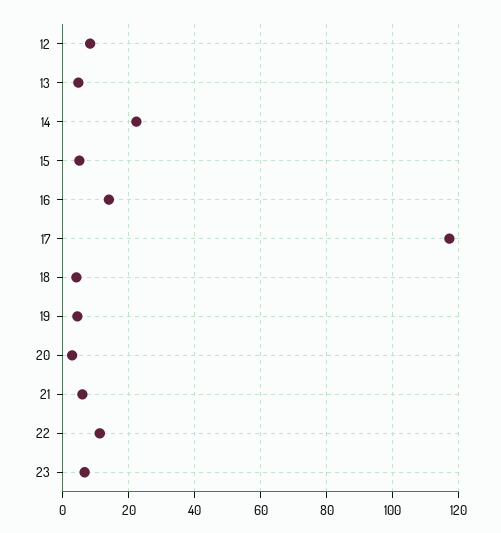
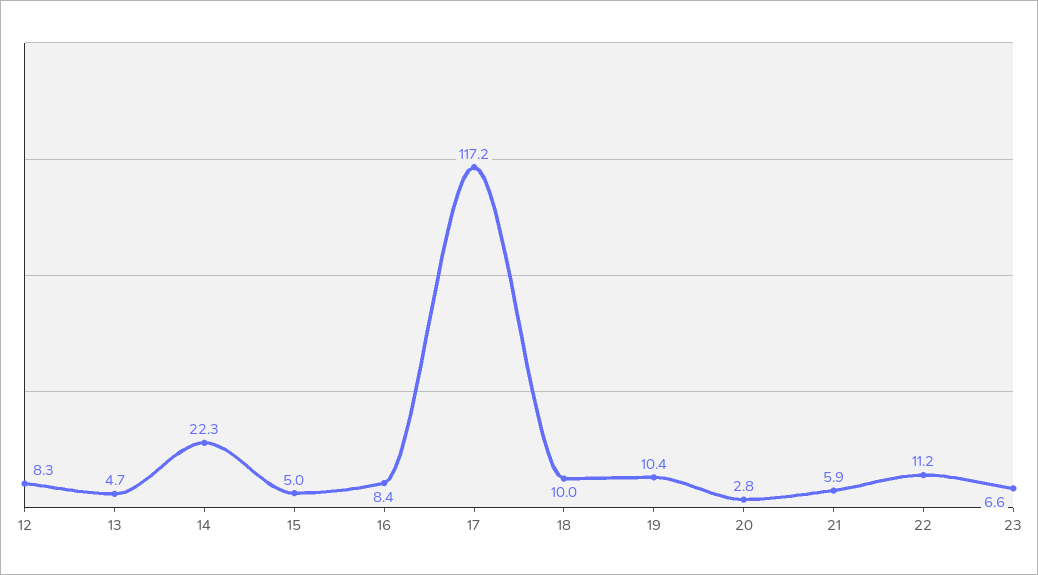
  {
    "12": 8.3,
    "13": 4.7,
    "14": 22.3,
    "15": 5,
-   "16": 14,
+   "16": 8.4,
    "17": 117.2,
-   "18": 4,
+   "18": 10,
-   "19": 4,
+   "19": 10.4,
    "20": 2.8,
    "21": 5.9,
    "22": 11.2,
    "23": 6.6
  }

